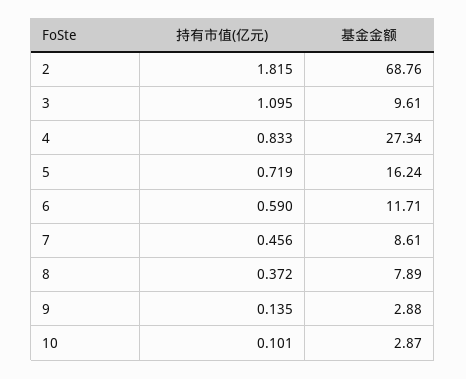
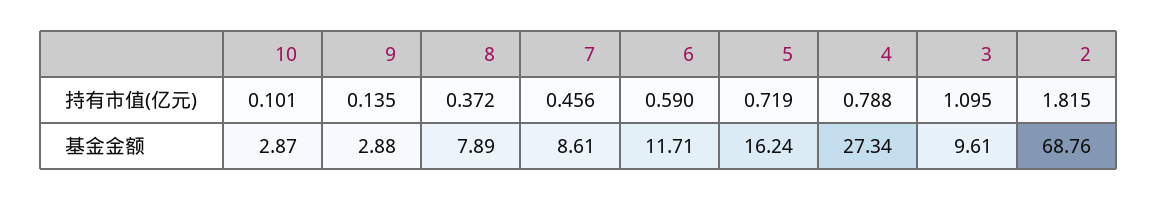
  {
    "持有市值(亿元)": {
      "2": 1.815,
      "3": 1.095,
-     "4": 0.833,
+     "4": 0.788,
      "5": 0.719,
      "6": 0.59,
      "7": 0.456,
      "8": 0.372,
      "9": 0.135,
      "10": 0.101
    },
    "基金金额": {
      "2": 68.76,
      "3": 9.61,
      "4": 27.34,
      "5": 16.24,
      "6": 11.71,
      "7": 8.61,
      "8": 7.89,
      "9": 2.88,
      "10": 2.87
    }
  }

